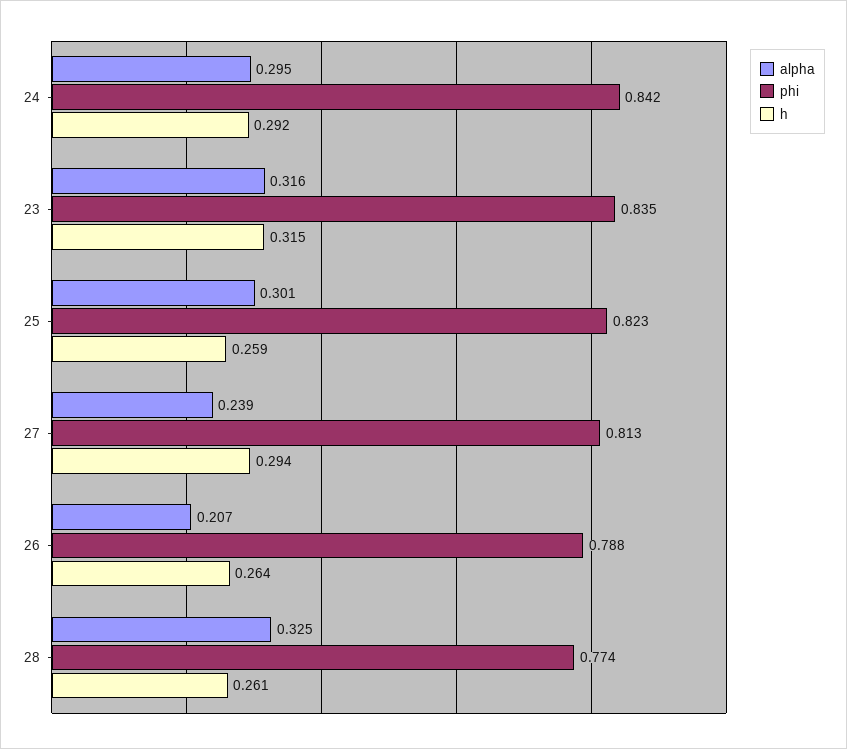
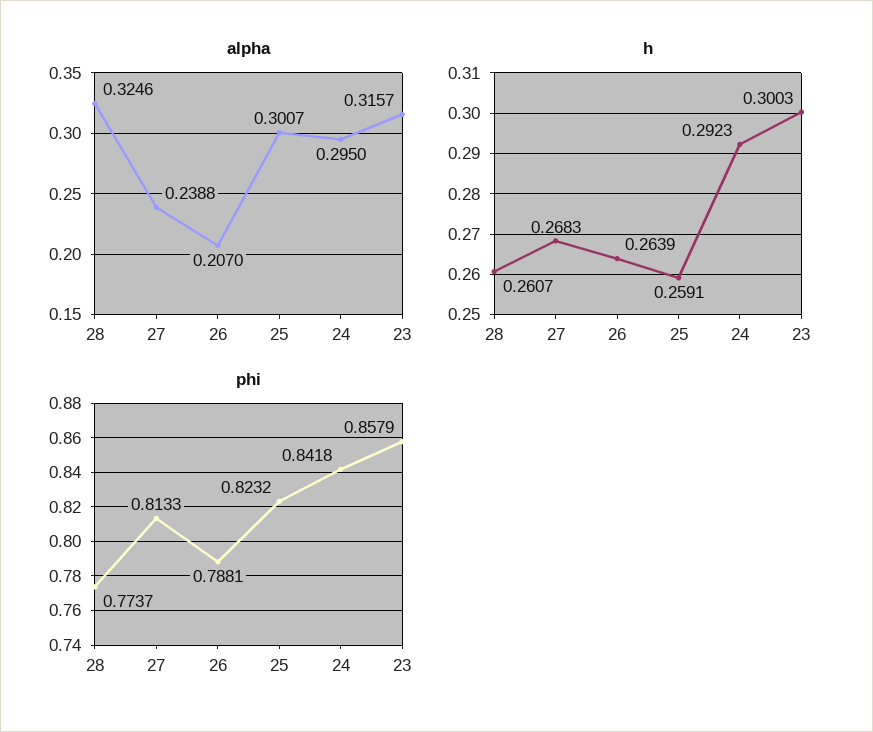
  {
    "alpha": {
      "24": 0.295,
      "23": 0.3157,
      "25": 0.3007,
      "27": 0.2388,
      "26": 0.207,
      "28": 0.3246
    },
    "phi": {
      "24": 0.8418,
-     "23": 0.835,
+     "23": 0.8579,
      "25": 0.8232,
      "27": 0.8133,
      "26": 0.7881,
      "28": 0.7737
    },
    "h": {
      "24": 0.2923,
-     "23": 0.315,
+     "23": 0.3003,
      "25": 0.2591,
-     "27": 0.294,
+     "27": 0.2683,
      "26": 0.2639,
      "28": 0.2607
    }
  }

